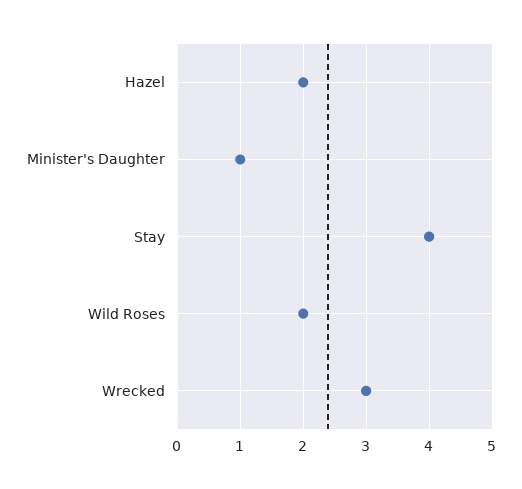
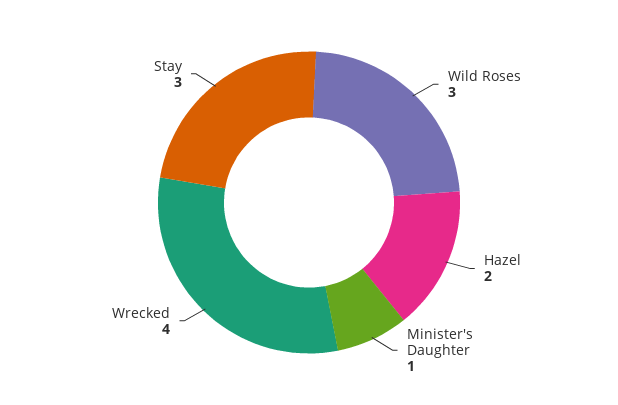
  {
    "Hazel": 2,
    "Minister's Daughter": 1,
-   "Stay": 4,
+   "Stay": 3,
-   "Wild Roses": 2,
+   "Wild Roses": 3,
-   "Wrecked": 3
+   "Wrecked": 4
  }

